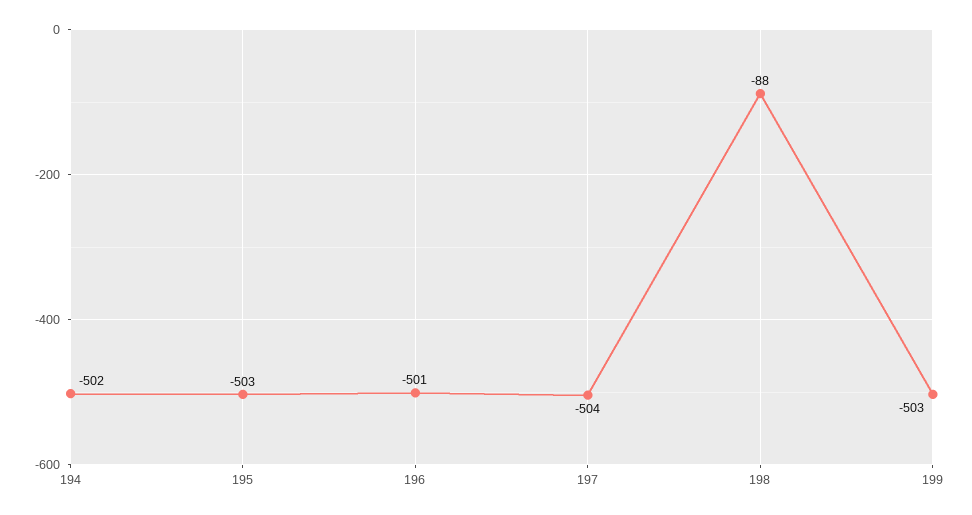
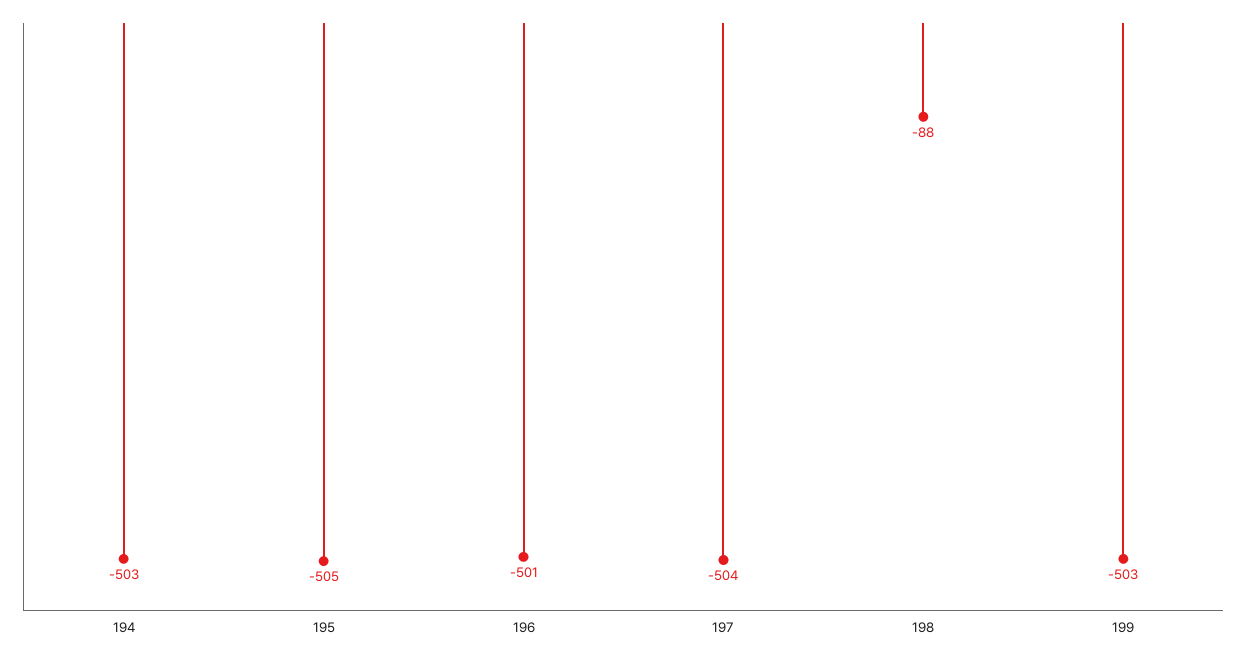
  {
-   "194": -502,
+   "194": -503,
-   "195": -503,
+   "195": -505,
    "196": -501,
    "197": -504,
    "198": -88,
    "199": -503
  }

